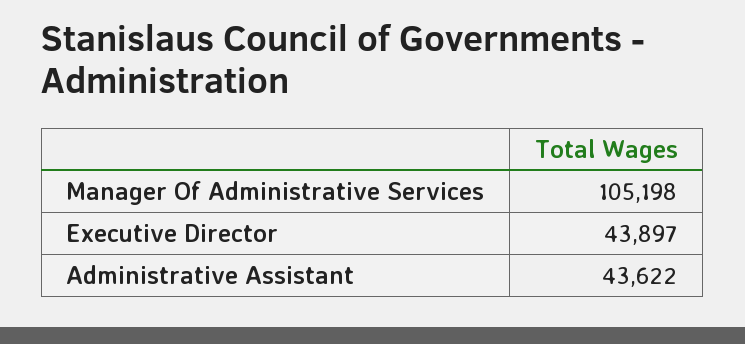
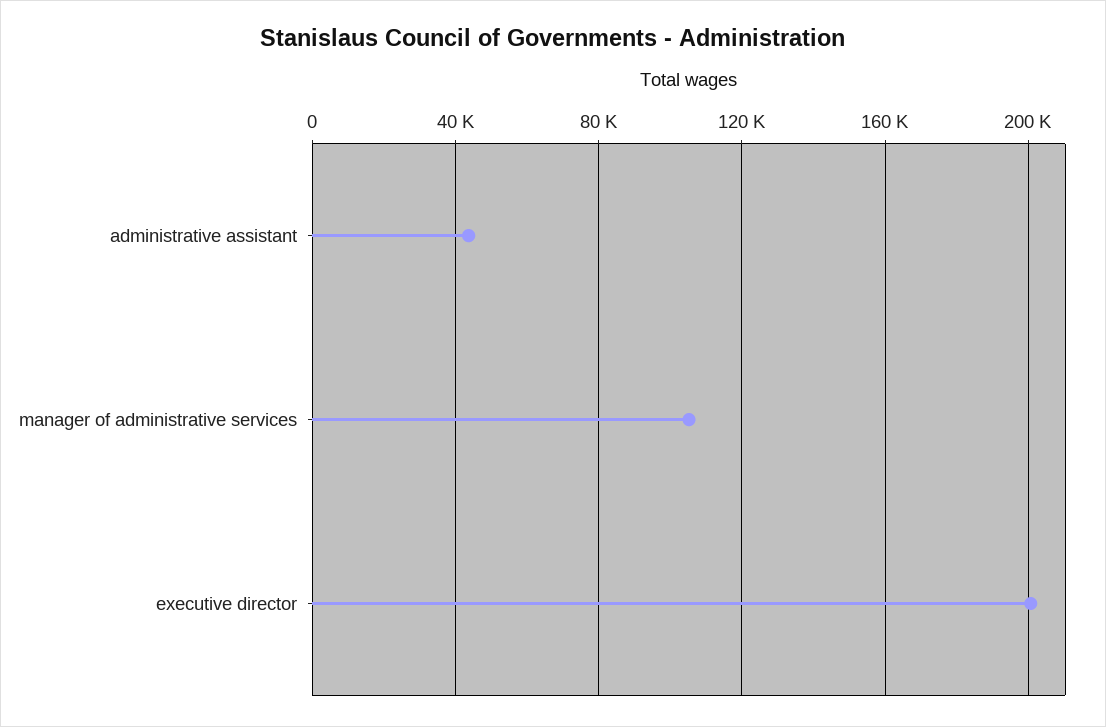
  {
    "Manager Of Administrative Services": 105198,
-   "Executive Director": 43897,
+   "Executive Director": 200000,
    "Administrative Assistant": 43622
  }

